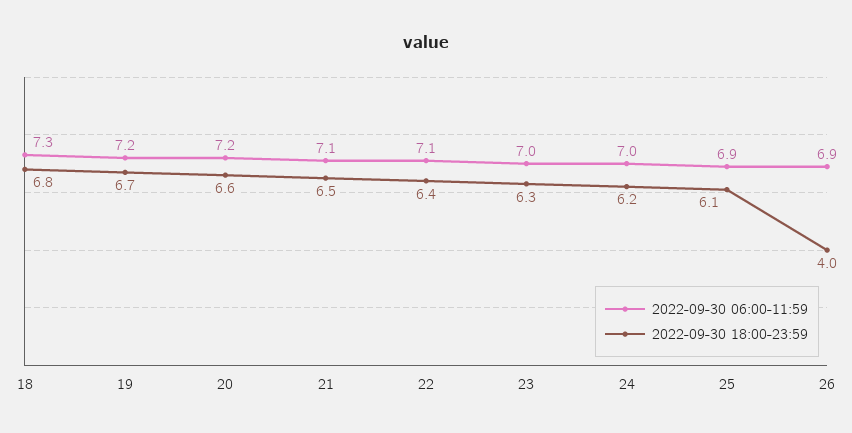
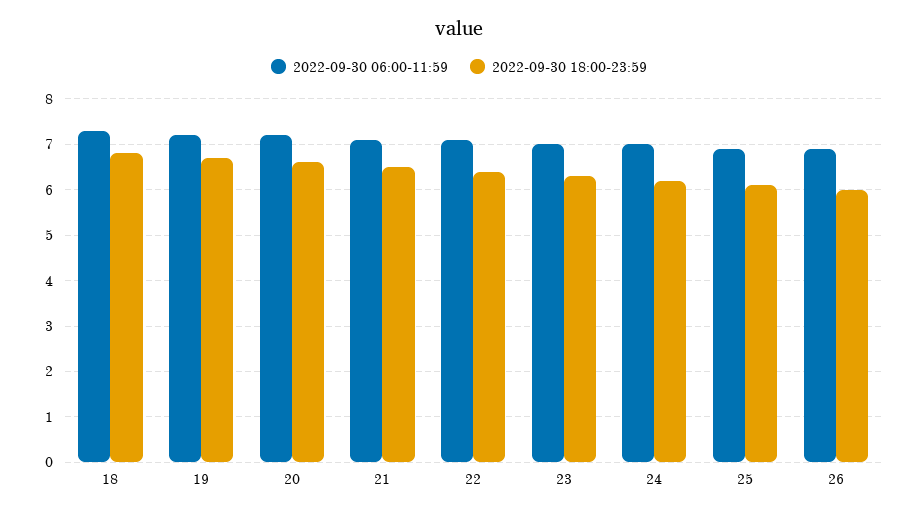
  {
    "2022-09-30 06:00-11:59": {
      "18": 7.3,
      "19": 7.2,
      "20": 7.2,
      "21": 7.1,
      "22": 7.1,
      "23": 7,
      "24": 7,
      "25": 6.9,
      "26": 6.9
    },
    "2022-09-30 18:00-23:59": {
      "18": 6.8,
      "19": 6.7,
      "20": 6.6,
      "21": 6.5,
      "22": 6.4,
      "23": 6.3,
      "24": 6.2,
      "25": 6.1,
-     "26": 4
+     "26": 6
    }
  }

